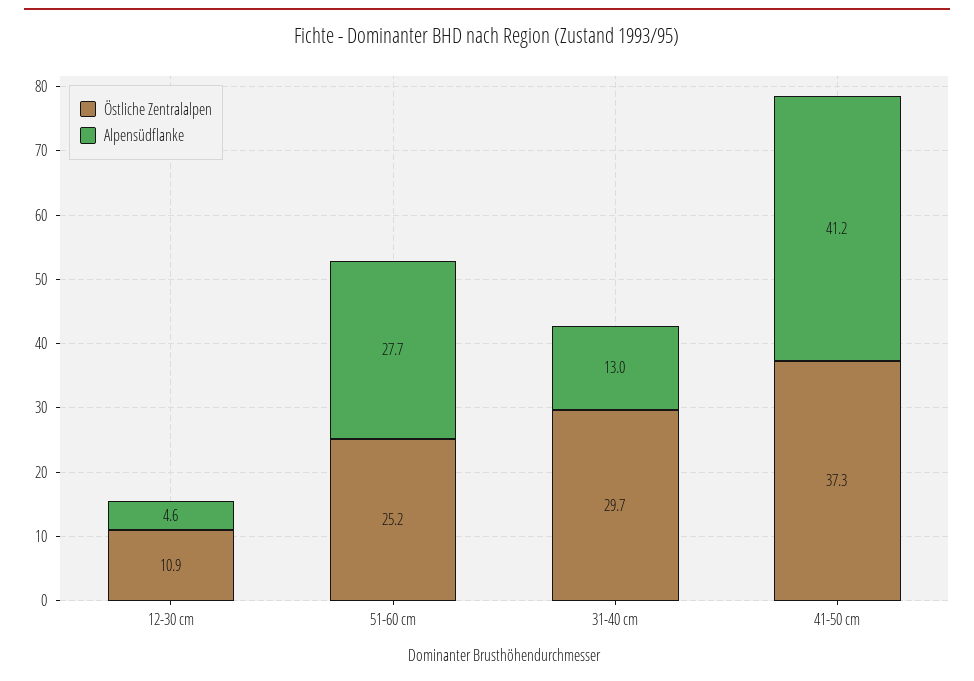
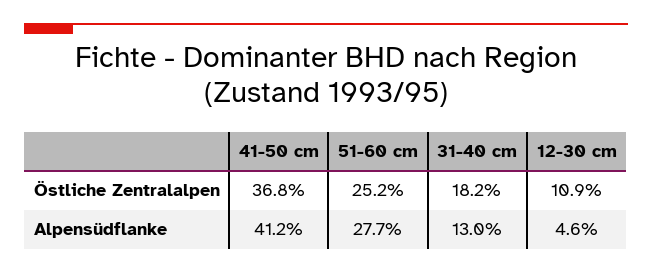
  {
    "Östliche Zentralalpen": {
      "12-30 cm": 10.9,
      "51-60 cm": 25.2,
-     "31-40 cm": 29.7,
+     "31-40 cm": 18.2,
-     "41-50 cm": 37.3
+     "41-50 cm": 36.8
    },
    "Alpensüdflanke": {
      "12-30 cm": 4.6,
      "51-60 cm": 27.7,
      "31-40 cm": 13,
      "41-50 cm": 41.2
    }
  }

